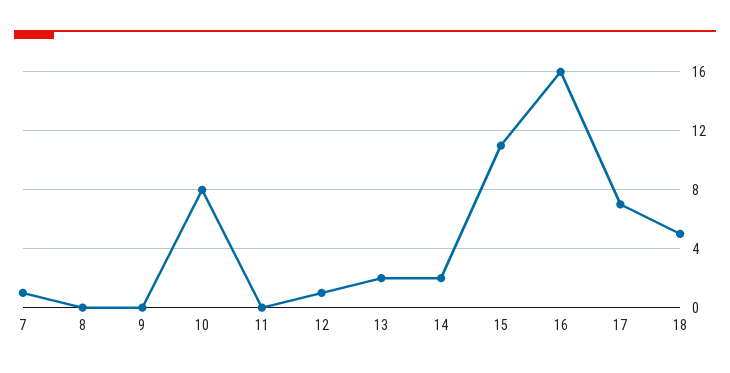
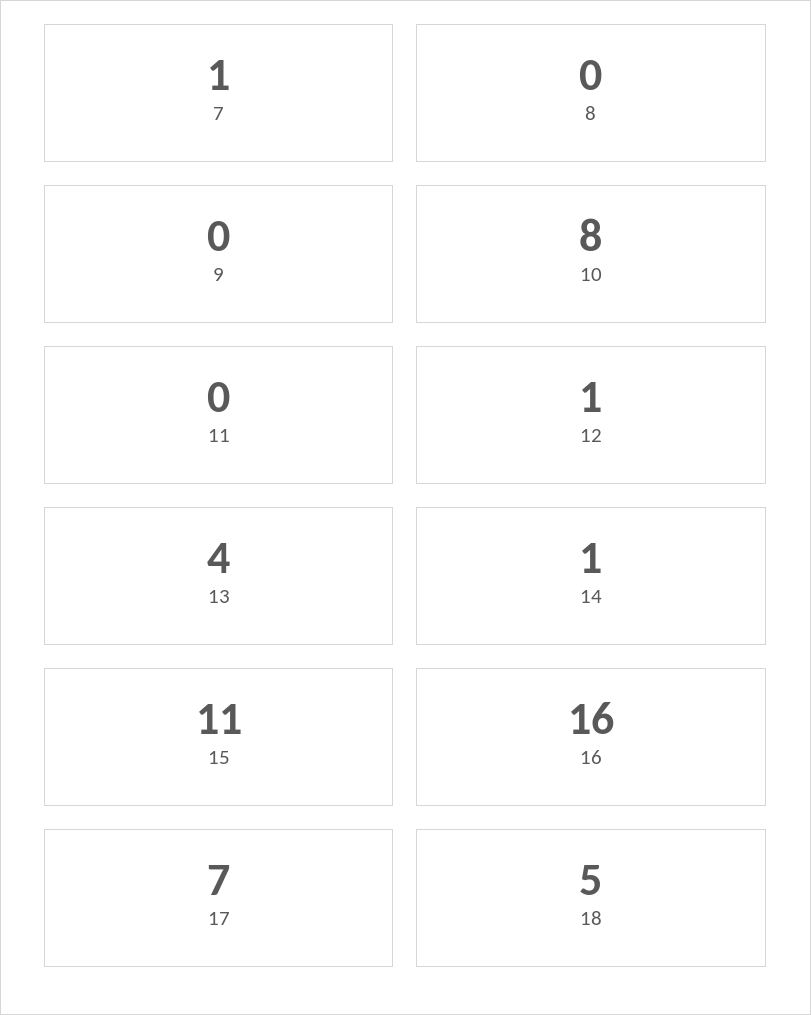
  {
    "7": 1,
    "8": 0,
    "9": 0,
    "10": 8,
    "11": 0,
    "12": 1,
-   "13": 2,
+   "13": 4,
-   "14": 2,
+   "14": 1,
    "15": 11,
    "16": 16,
    "17": 7,
    "18": 5
  }

